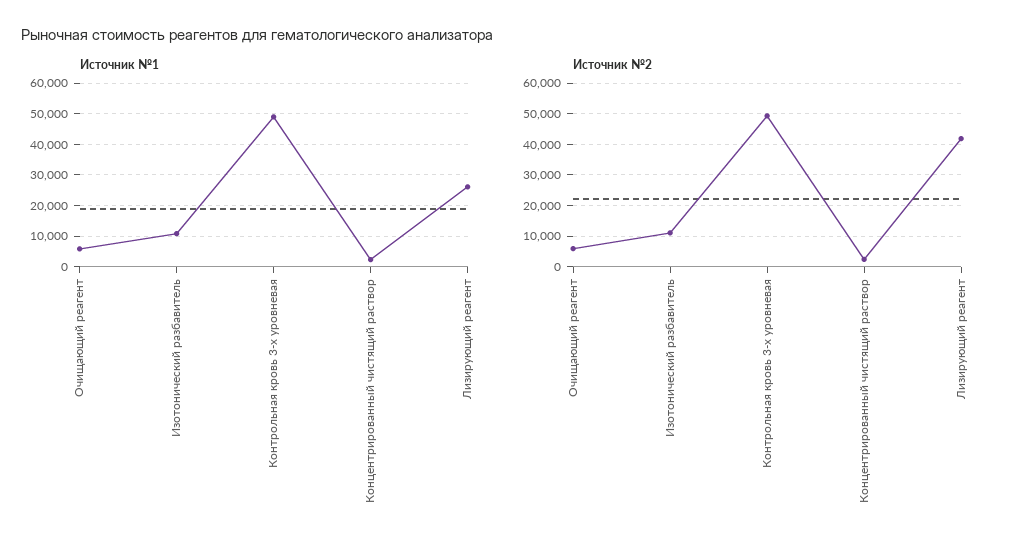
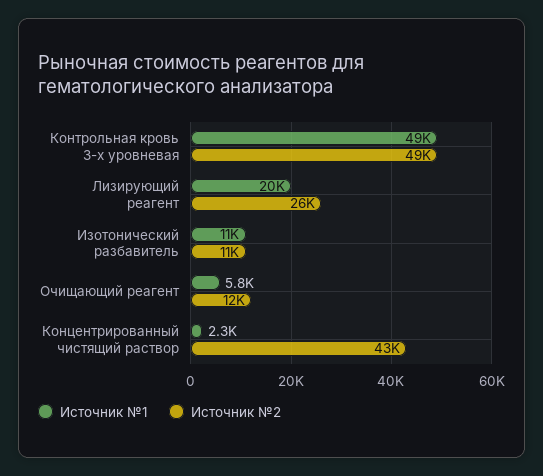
  {
    "Источник №1": {
      "Очищающий реагент": 5800,
      "Изотонический разбавитель": 11000,
      "Контрольная кровь 3-х уровневая": 49000,
      "Концентрированный чистящий раствор": 2300,
-     "Лизирующий реагент": 26000
+     "Лизирующий реагент": 20000
    },
    "Источник №2": {
-     "Очищающий реагент": 6000,
+     "Очищающий реагент": 12000,
      "Изотонический разбавитель": 11000,
      "Контрольная кровь 3-х уровневая": 49000,
-     "Концентрированный чистящий раствор": 2000,
+     "Концентрированный чистящий раствор": 43000,
-     "Лизирующий реагент": 42000
+     "Лизирующий реагент": 26000
    }
  }

